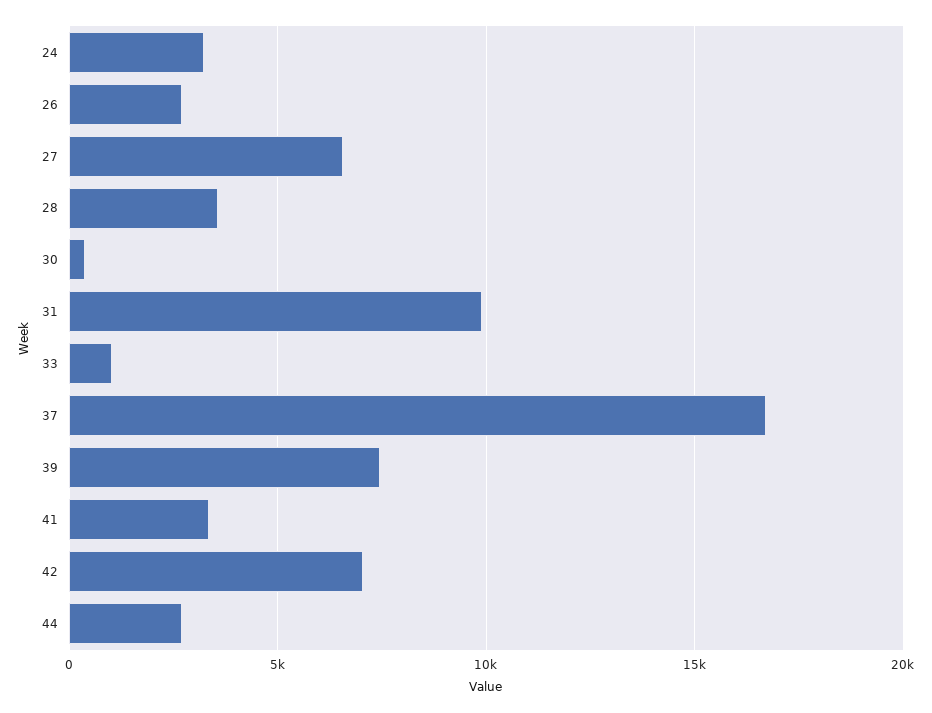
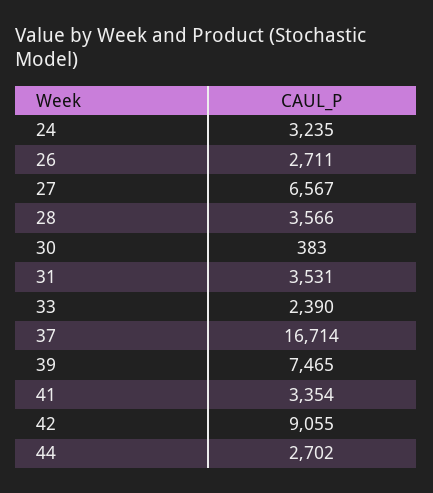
  {
    "24": 3235,
    "26": 2711,
    "27": 6567,
    "28": 3566,
    "30": 383,
-   "31": 10000,
+   "31": 3531,
-   "33": 1000,
+   "33": 2390,
    "37": 16714,
    "39": 7465,
    "41": 3354,
-   "42": 7000,
+   "42": 9055,
    "44": 2702
  }

